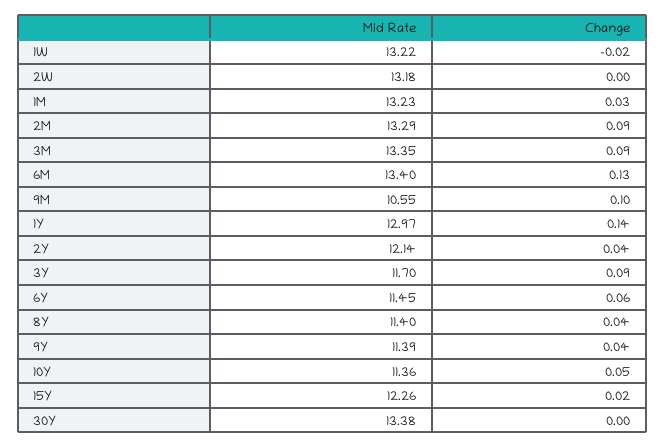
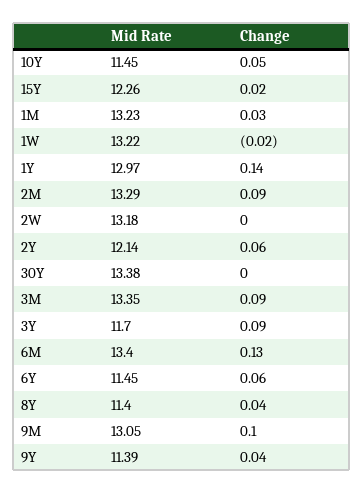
  {
    "Mid Rate": {
      "1W": 13.22,
      "2W": 13.18,
      "1M": 13.23,
      "2M": 13.29,
      "3M": 13.35,
      "6M": 13.4,
-     "9M": 10.55,
+     "9M": 13.05,
      "1Y": 12.97,
      "2Y": 12.14,
      "3Y": 11.7,
      "6Y": 11.45,
      "8Y": 11.4,
      "9Y": 11.39,
-     "10Y": 11.36,
+     "10Y": 11.45,
      "15Y": 12.26,
      "30Y": 13.38
    },
    "Change": {
      "1W": -0.02,
      "2W": 0,
      "1M": 0.03,
      "2M": 0.09,
      "3M": 0.09,
      "6M": 0.13,
      "9M": 0.1,
      "1Y": 0.14,
-     "2Y": 0.04,
+     "2Y": 0.06,
      "3Y": 0.09,
      "6Y": 0.06,
      "8Y": 0.04,
      "9Y": 0.04,
      "10Y": 0.05,
      "15Y": 0.02,
      "30Y": 0
    }
  }

